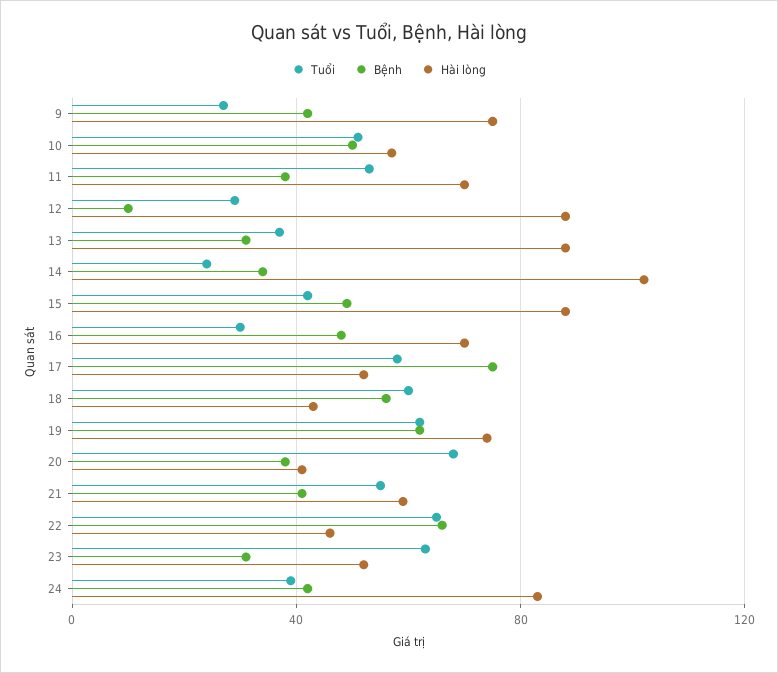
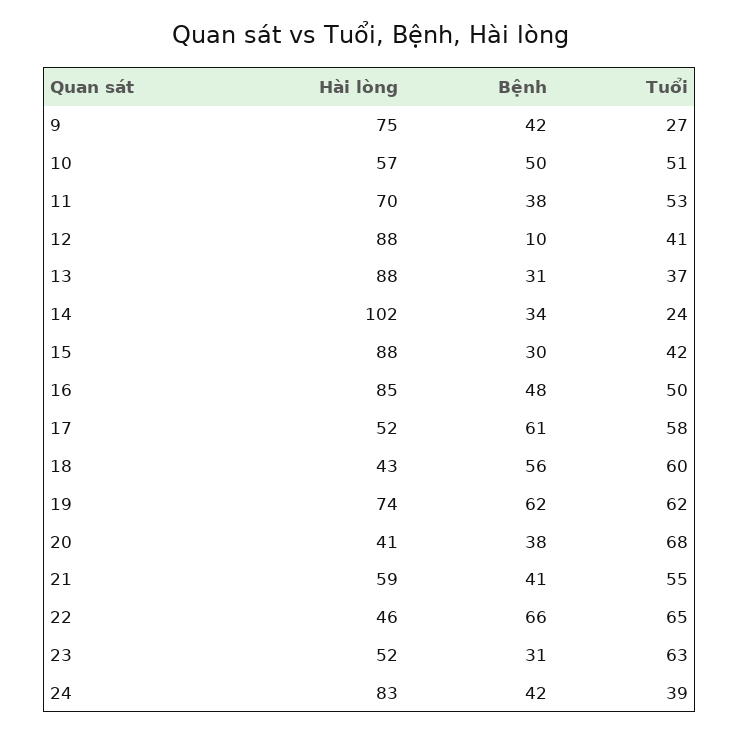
  {
    "Tuổi": {
      "9": 27,
      "10": 51,
      "11": 53,
-     "12": 30,
+     "12": 41,
      "13": 37,
      "14": 24,
      "15": 42,
-     "16": 30,
+     "16": 50,
      "17": 58,
      "18": 60,
      "19": 62,
      "20": 68,
      "21": 55,
      "22": 65,
      "23": 63,
      "24": 39
    },
    "Bệnh": {
      "9": 42,
      "10": 50,
      "11": 38,
      "12": 10,
      "13": 31,
      "14": 34,
-     "15": 50,
+     "15": 30,
      "16": 48,
-     "17": 75,
+     "17": 61,
      "18": 56,
      "19": 62,
      "20": 38,
      "21": 41,
      "22": 66,
      "23": 31,
      "24": 42
    },
    "Hài lòng": {
      "9": 75,
      "10": 57,
      "11": 70,
      "12": 88,
      "13": 88,
      "14": 102,
      "15": 88,
-     "16": 70,
+     "16": 85,
      "17": 52,
      "18": 43,
      "19": 74,
      "20": 41,
      "21": 59,
      "22": 46,
      "23": 52,
      "24": 83
    }
  }

